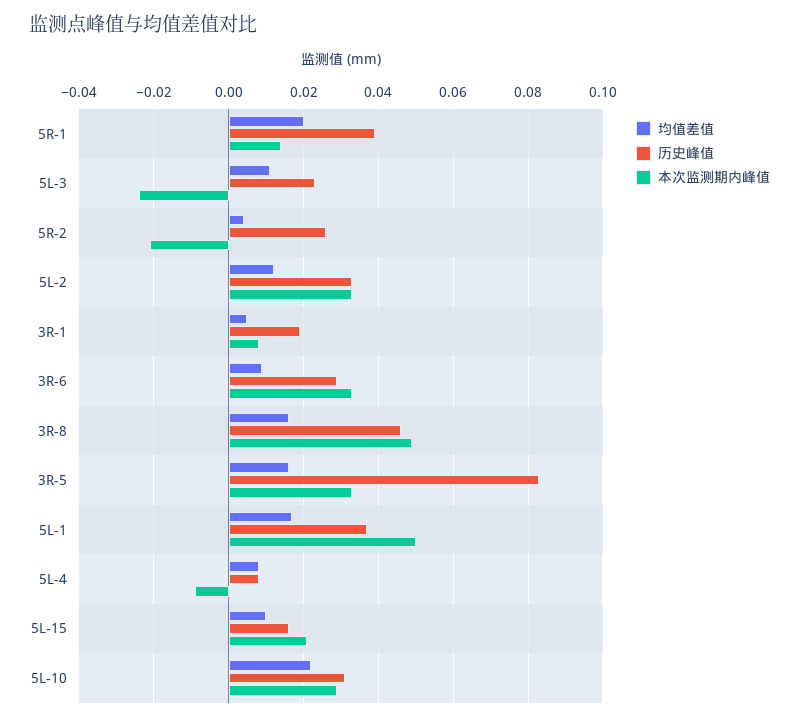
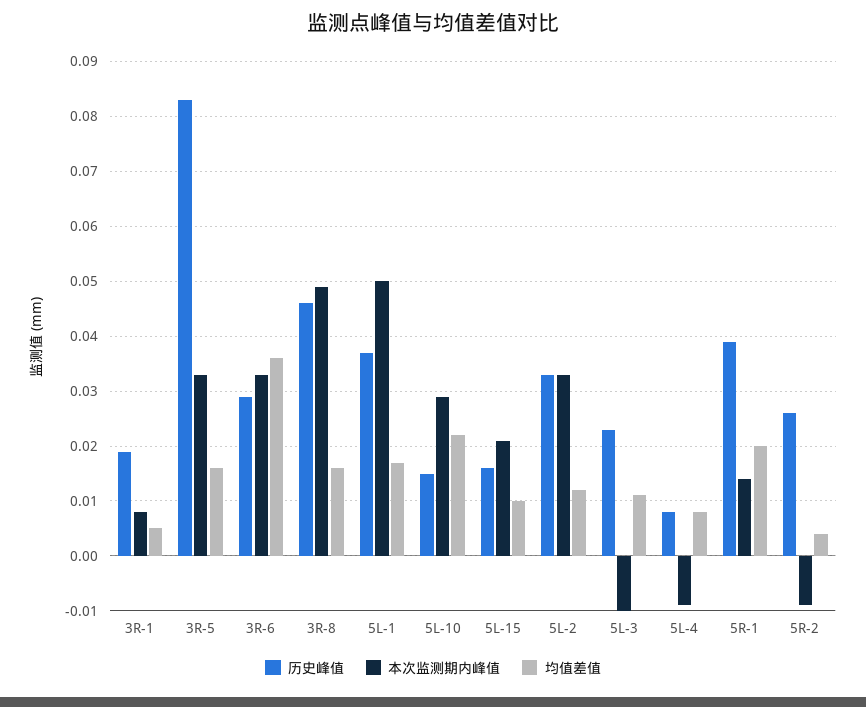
  {
    "均值差值": {
      "5R-1": 0.02,
      "5L-3": 0.01,
      "5R-2": 0.005,
      "5L-2": 0.01,
      "3R-1": 0.005,
-     "3R-6": 0.01,
+     "3R-6": 0.035,
      "3R-8": 0.015,
      "3R-5": 0.015,
      "5L-1": 0.015,
      "5L-4": 0.01,
      "5L-15": 0.01,
      "5L-10": 0.02
    },
    "历史峰值": {
      "5R-1": 0.04,
      "5L-3": 0.025,
      "5R-2": 0.025,
      "5L-2": 0.035,
      "3R-1": 0.02,
      "3R-6": 0.03,
      "3R-8": 0.045,
      "3R-5": 0.085,
      "5L-1": 0.035,
      "5L-4": 0.01,
      "5L-15": 0.015,
-     "5L-10": 0.03
+     "5L-10": 0.015
    },
    "本次监测期内峰值": {
      "5R-1": 0.015,
-     "5L-3": -0.025,
+     "5L-3": -0.01,
-     "5R-2": -0.02,
+     "5R-2": -0.01,
      "5L-2": 0.035,
      "3R-1": 0.01,
      "3R-6": 0.035,
      "3R-8": 0.05,
      "3R-5": 0.035,
      "5L-1": 0.05,
      "5L-4": -0.01,
      "5L-15": 0.02,
      "5L-10": 0.03
    }
  }

